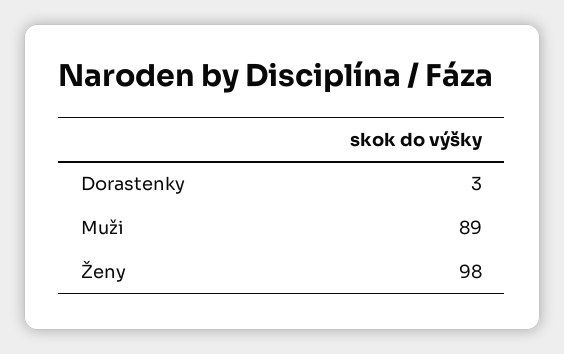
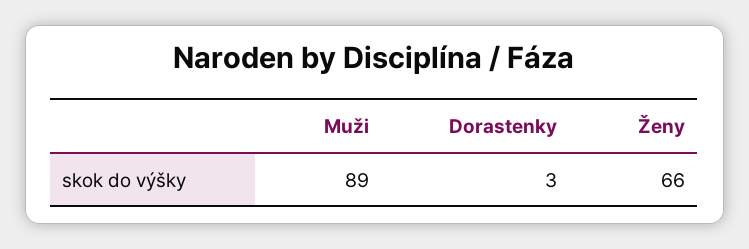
  {
    "Dorastenky": 3,
    "Muži": 89,
-   "Ženy": 98
+   "Ženy": 66
  }

